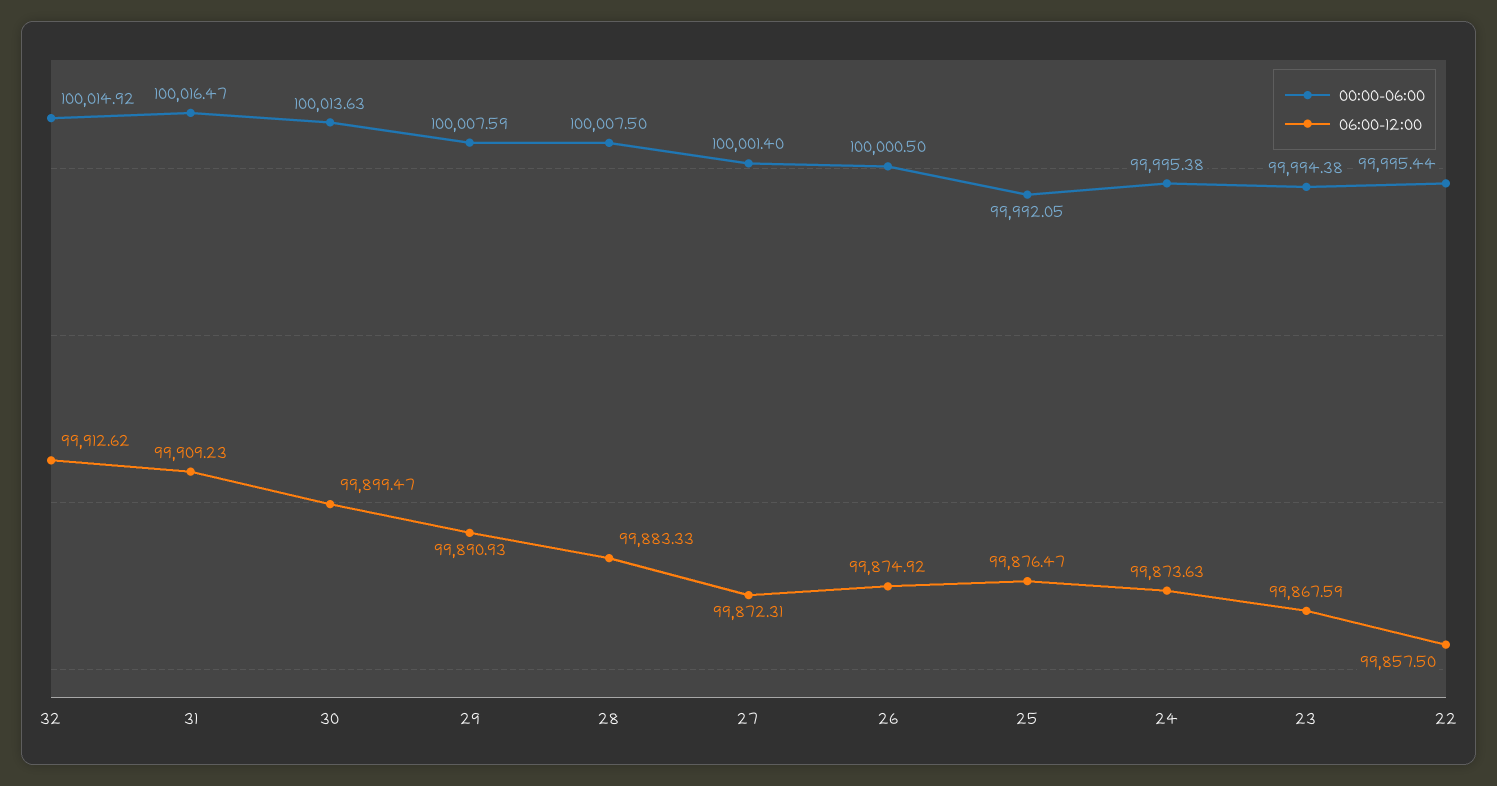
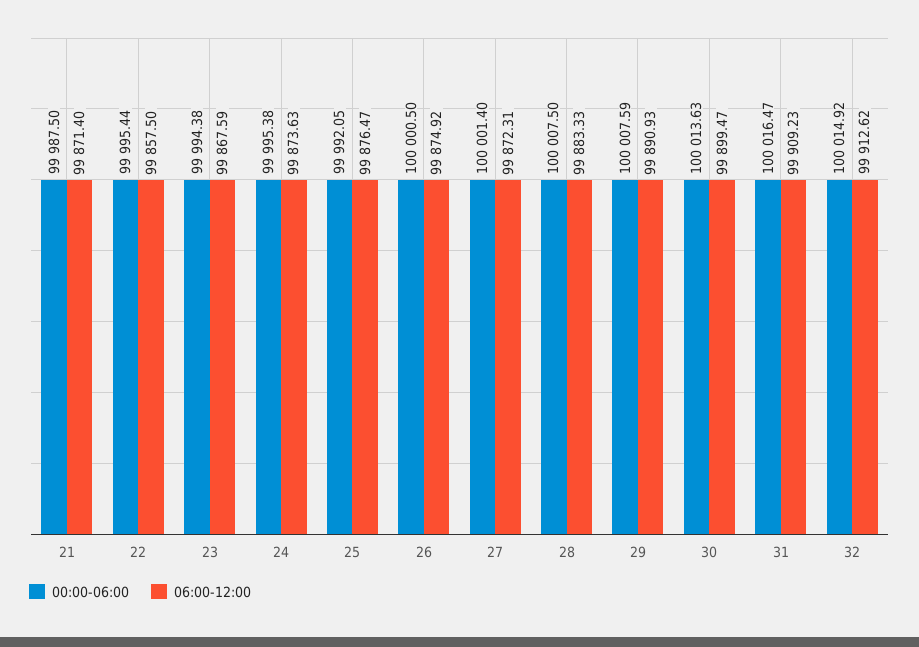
  {
    "00:00-06:00": {
      "32": 100014.92,
      "31": 100016.47,
      "30": 100013.63,
      "29": 100007.59,
      "28": 100007.5,
      "27": 100001.4,
      "26": 100000.5,
      "25": 99992.05,
      "24": 99995.38,
      "23": 99994.38,
-     "22": 99995.44
+     "22": 99995.44,
+     "21": 99987.5
    },
    "06:00-12:00": {
      "32": 99912.62,
      "31": 99909.23,
      "30": 99899.47,
      "29": 99890.93,
      "28": 99883.33,
      "27": 99872.31,
      "26": 99874.92,
      "25": 99876.47,
      "24": 99873.63,
      "23": 99867.59,
-     "22": 99857.5
+     "22": 99857.5,
+     "21": 99871.4
    }
  }

